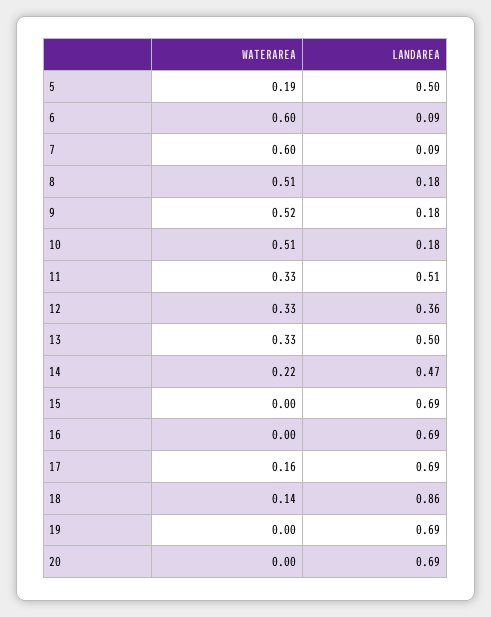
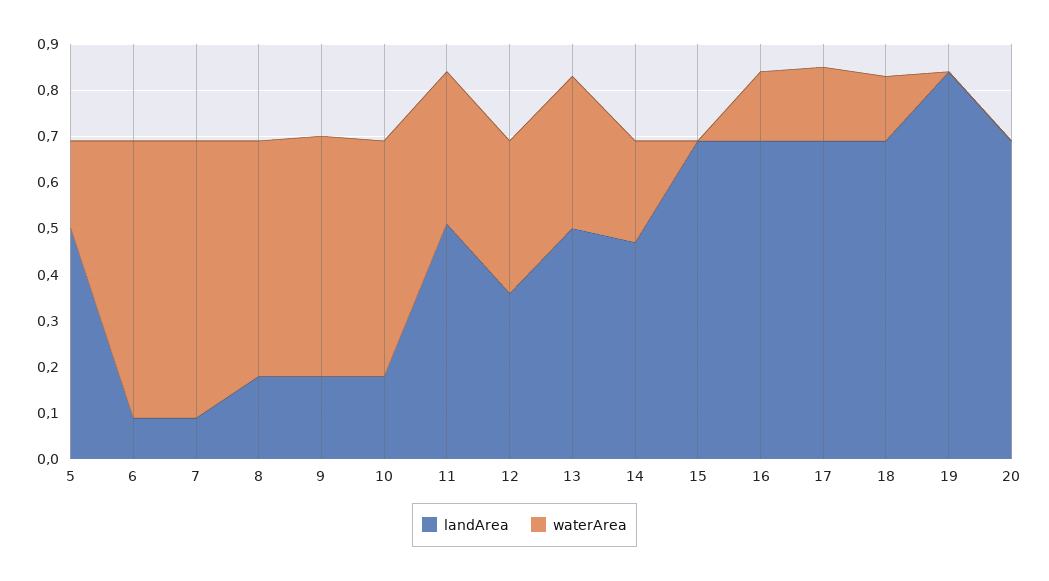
  {
    "WATERAREA": {
      "5": 0.19,
      "6": 0.6,
      "7": 0.6,
      "8": 0.51,
      "9": 0.52,
      "10": 0.51,
      "11": 0.33,
      "12": 0.33,
      "13": 0.33,
      "14": 0.22,
      "15": 0,
-     "16": 0,
+     "16": 0.15,
      "17": 0.16,
      "18": 0.14,
      "19": 0,
      "20": 0
    },
    "LANDAREA": {
      "5": 0.5,
      "6": 0.09,
      "7": 0.09,
      "8": 0.18,
      "9": 0.18,
      "10": 0.18,
      "11": 0.51,
      "12": 0.36,
      "13": 0.5,
      "14": 0.47,
      "15": 0.69,
      "16": 0.69,
      "17": 0.69,
-     "18": 0.86,
+     "18": 0.7,
-     "19": 0.69,
+     "19": 0.85,
      "20": 0.69
    }
  }

